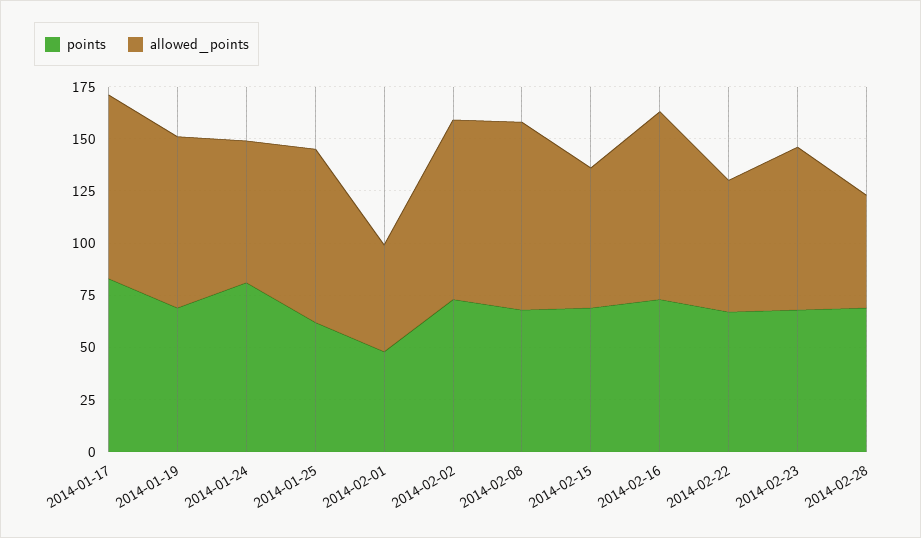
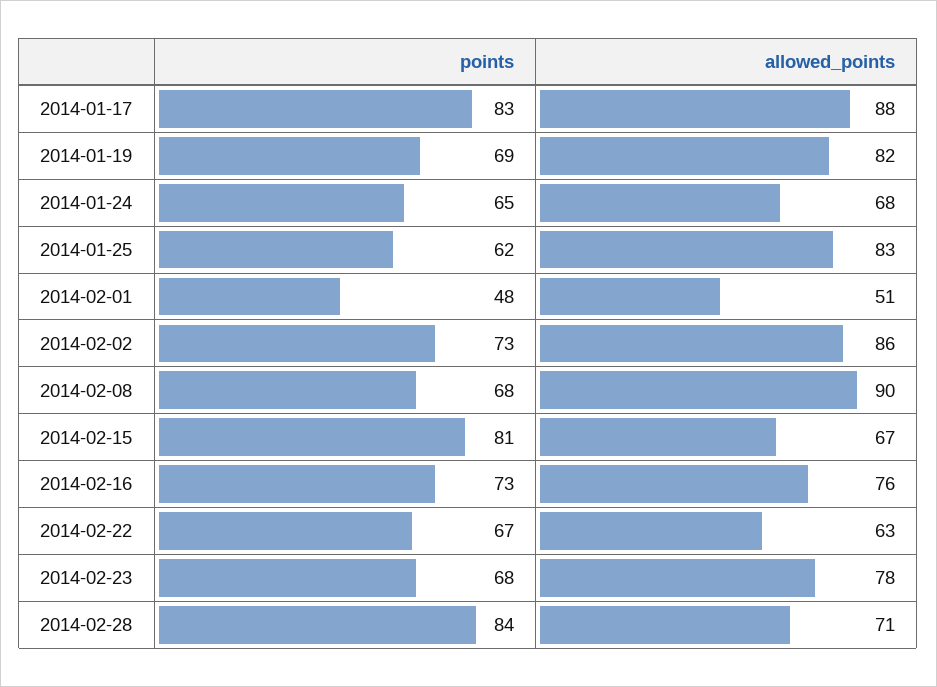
  {
    "points": {
      "2014-01-17": 83,
      "2014-01-19": 69,
-     "2014-01-24": 80,
+     "2014-01-24": 65,
      "2014-01-25": 62,
      "2014-02-01": 48,
      "2014-02-02": 73,
      "2014-02-08": 68,
-     "2014-02-15": 70,
+     "2014-02-15": 81,
      "2014-02-16": 73,
      "2014-02-22": 67,
      "2014-02-23": 68,
-     "2014-02-28": 70
+     "2014-02-28": 84
    },
    "allowed_points": {
      "2014-01-17": 88,
      "2014-01-19": 82,
      "2014-01-24": 68,
      "2014-01-25": 83,
      "2014-02-01": 51,
      "2014-02-02": 86,
      "2014-02-08": 90,
      "2014-02-15": 67,
-     "2014-02-16": 90,
+     "2014-02-16": 76,
      "2014-02-22": 63,
      "2014-02-23": 78,
-     "2014-02-28": 55
+     "2014-02-28": 71
    }
  }

